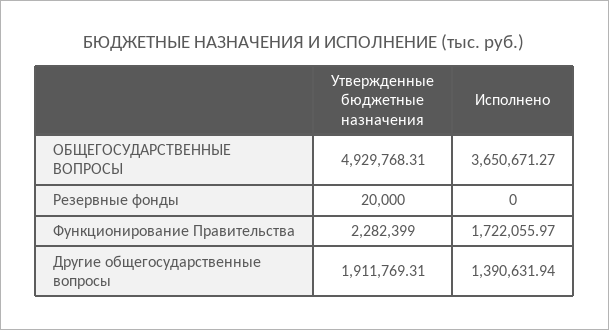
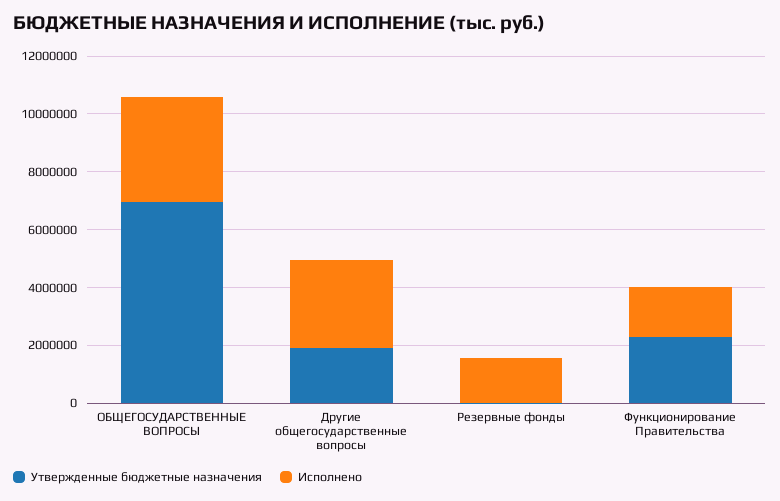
  {
    "Утвержденные бюджетные назначения": {
-     "ОБЩЕГОСУДАРСТВЕННЫЕ ВОПРОСЫ": 4929768.31,
+     "ОБЩЕГОСУДАРСТВЕННЫЕ ВОПРОСЫ": 7000000,
      "Резервные фонды": 20000,
      "Функционирование Правительства": 2282399,
      "Другие общегосударственные вопросы": 1911769.31
    },
    "Исполнено": {
      "ОБЩЕГОСУДАРСТВЕННЫЕ ВОПРОСЫ": 3650671.27,
-     "Резервные фонды": 0,
+     "Резервные фонды": 1500000,
      "Функционирование Правительства": 1722055.97,
-     "Другие общегосударственные вопросы": 1390631.94
+     "Другие общегосударственные вопросы": 3000000
    }
  }

